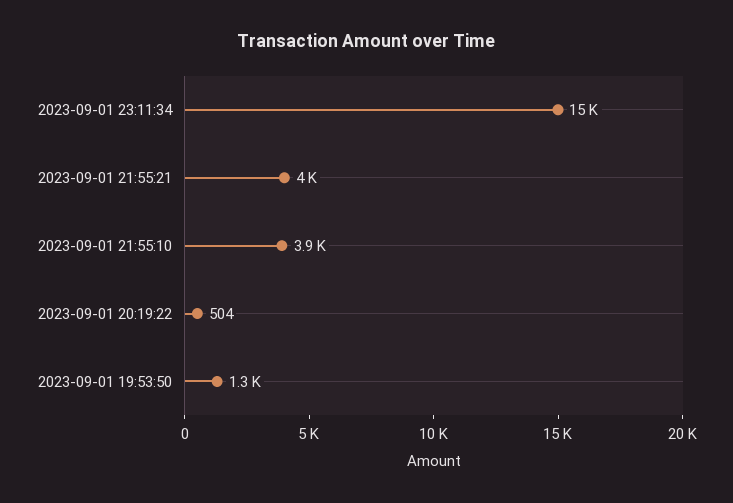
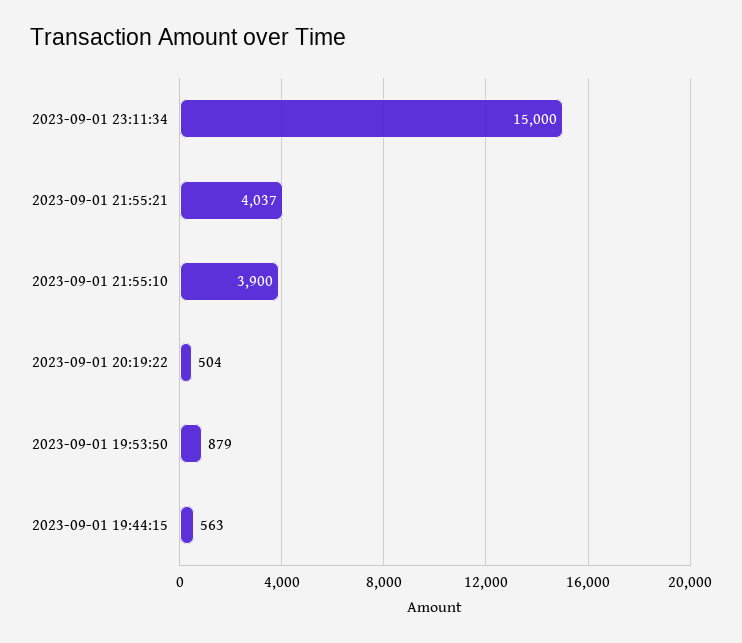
  {
    "2023-09-01 23:11:34": 15000,
    "2023-09-01 21:55:21": 4037,
    "2023-09-01 21:55:10": 3900,
    "2023-09-01 20:19:22": 504,
-   "2023-09-01 19:53:50": 1300
+   "2023-09-01 19:53:50": 879,
+   "2023-09-01 19:44:15": 563
  }

